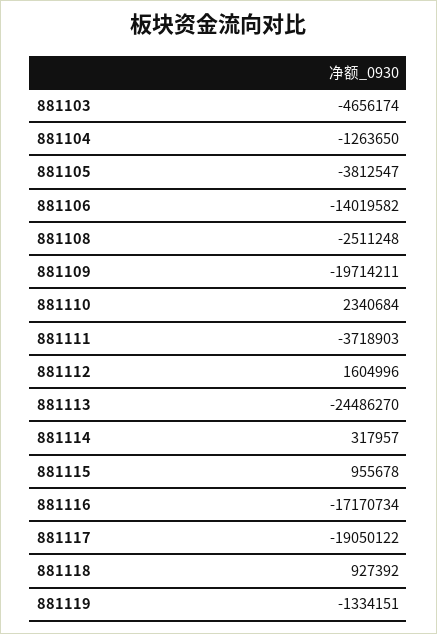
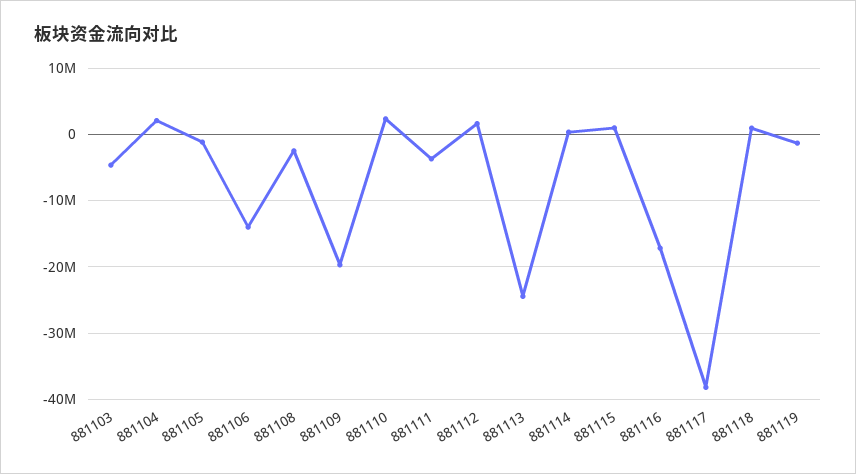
  {
    "881103": -4656174,
-   "881104": -1263650,
+   "881104": 2000000,
-   "881105": -3812547,
+   "881105": -1000000,
    "881106": -14019582,
    "881108": -2511248,
    "881109": -19714211,
    "881110": 2340684,
    "881111": -3718903,
    "881112": 1604996,
    "881113": -24486270,
    "881114": 317957,
    "881115": 955678,
    "881116": -17170734,
-   "881117": -19050122,
+   "881117": -38000000,
    "881118": 927392,
    "881119": -1334151
  }

